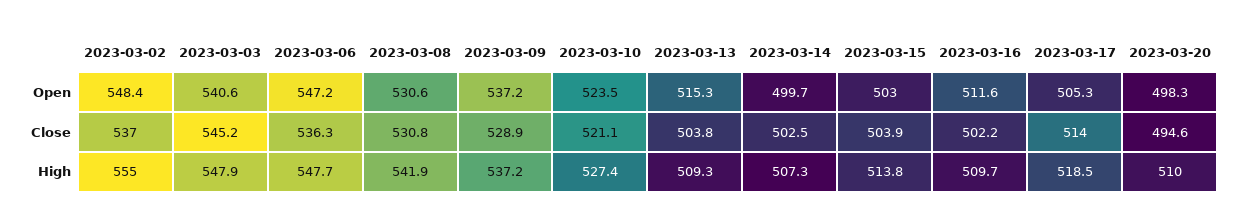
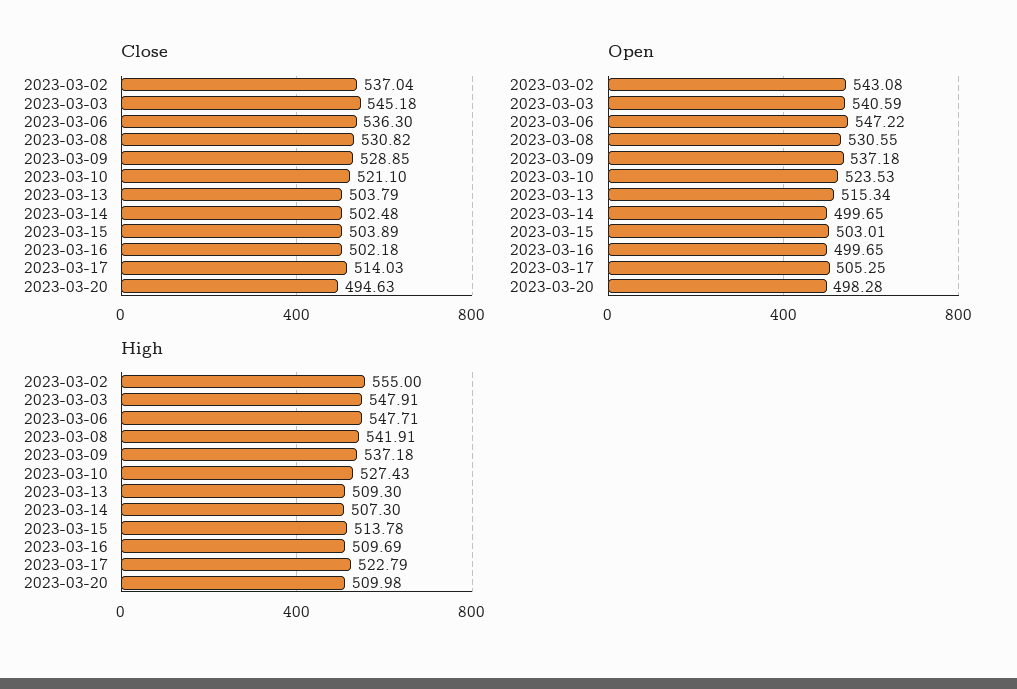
  {
    "Open": {
-     "2023-03-02": 548.4,
+     "2023-03-02": 543.08,
      "2023-03-03": 540.59,
      "2023-03-06": 547.22,
      "2023-03-08": 530.55,
      "2023-03-09": 537.18,
      "2023-03-10": 523.53,
      "2023-03-13": 515.34,
      "2023-03-14": 499.65,
      "2023-03-15": 503.01,
-     "2023-03-16": 511.6,
+     "2023-03-16": 499.65,
      "2023-03-17": 505.25,
      "2023-03-20": 498.28
    },
    "Close": {
      "2023-03-02": 537.04,
      "2023-03-03": 545.18,
      "2023-03-06": 536.3,
      "2023-03-08": 530.82,
      "2023-03-09": 528.85,
      "2023-03-10": 521.1,
      "2023-03-13": 503.79,
      "2023-03-14": 502.48,
      "2023-03-15": 503.89,
      "2023-03-16": 502.18,
      "2023-03-17": 514.03,
      "2023-03-20": 494.63
    },
    "High": {
      "2023-03-02": 555,
      "2023-03-03": 547.91,
      "2023-03-06": 547.71,
      "2023-03-08": 541.91,
      "2023-03-09": 537.18,
      "2023-03-10": 527.43,
      "2023-03-13": 509.3,
      "2023-03-14": 507.3,
      "2023-03-15": 513.78,
      "2023-03-16": 509.69,
-     "2023-03-17": 518.5,
+     "2023-03-17": 522.79,
      "2023-03-20": 509.98
    }
  }

